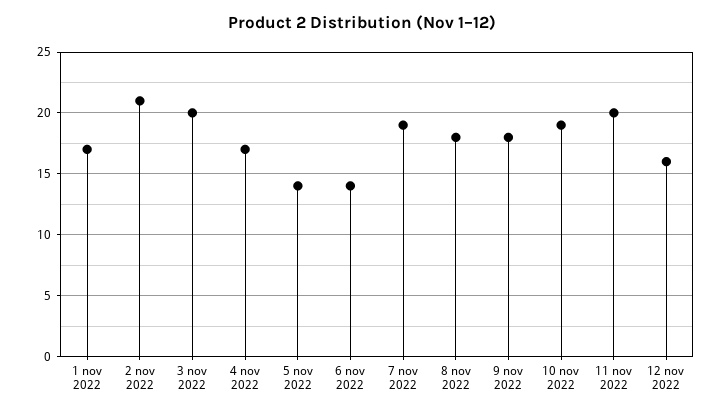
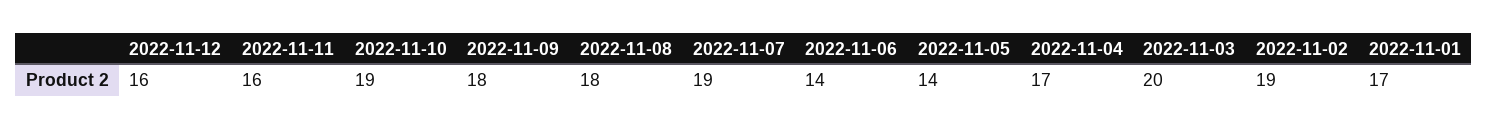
  {
    "1 nov 2022": 17,
-   "2 nov 2022": 21,
+   "2 nov 2022": 19,
    "3 nov 2022": 20,
    "4 nov 2022": 17,
    "5 nov 2022": 14,
    "6 nov 2022": 14,
    "7 nov 2022": 19,
    "8 nov 2022": 18,
    "9 nov 2022": 18,
    "10 nov 2022": 19,
-   "11 nov 2022": 20,
+   "11 nov 2022": 16,
    "12 nov 2022": 16
  }

